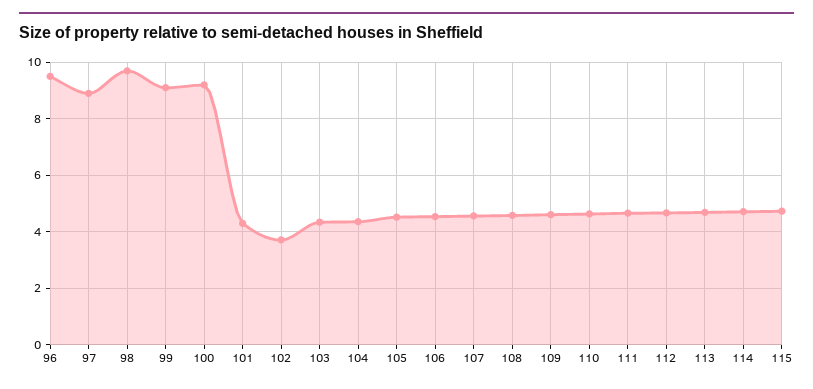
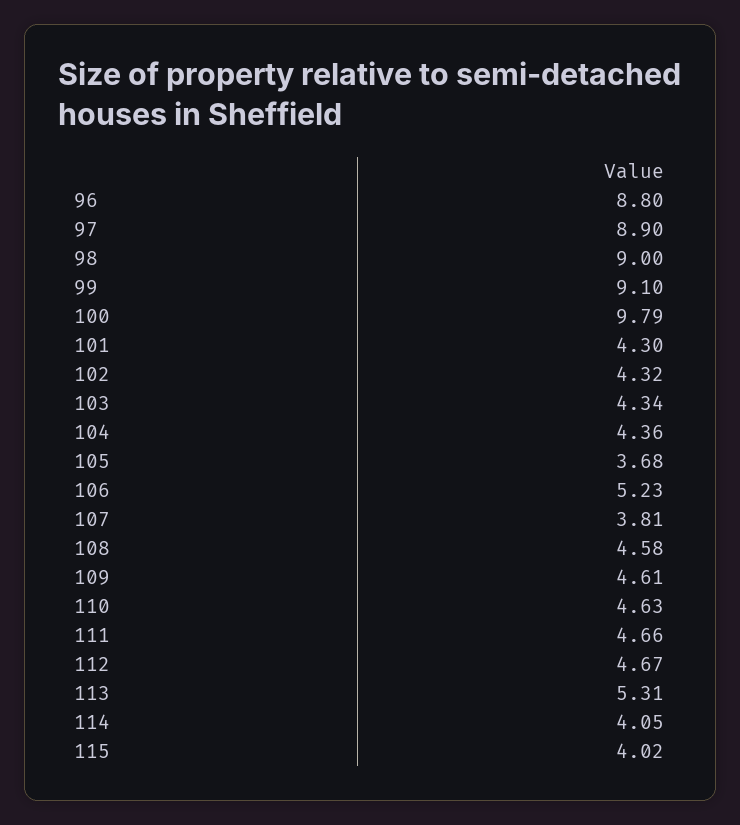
  {
-   "96": 9.5,
+   "96": 8.8,
    "97": 8.9,
-   "98": 9.75,
+   "98": 9,
    "99": 9.1,
-   "100": 9.25,
+   "100": 9.79,
    "101": 4.3,
-   "102": 3.75,
+   "102": 4.32,
    "103": 4.34,
    "104": 4.36,
-   "105": 4.5,
+   "105": 3.68,
-   "106": 4.5,
+   "106": 5.23,
-   "107": 4.5,
+   "107": 3.81,
    "108": 4.58,
    "109": 4.61,
    "110": 4.63,
    "111": 4.66,
    "112": 4.67,
-   "113": 4.75,
+   "113": 5.31,
-   "114": 4.75,
+   "114": 4.05,
-   "115": 4.75
+   "115": 4.02
  }

